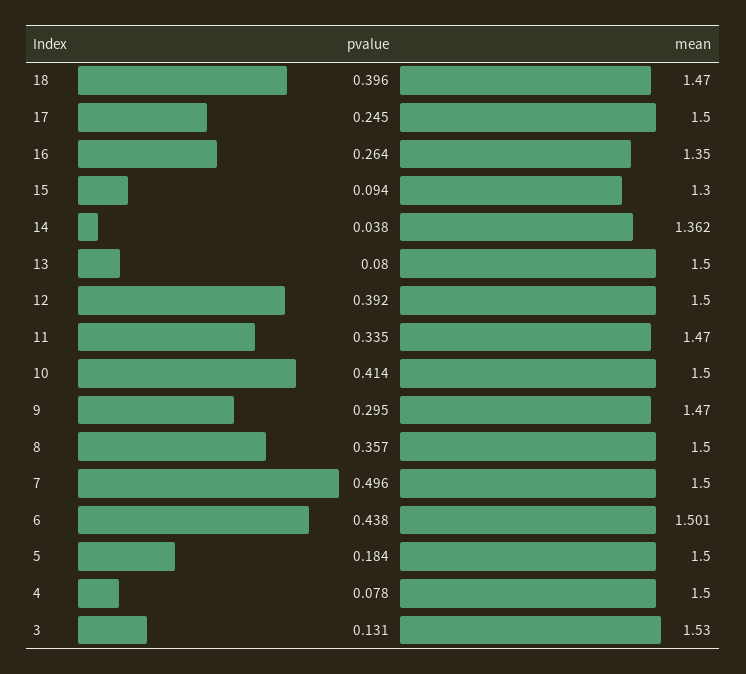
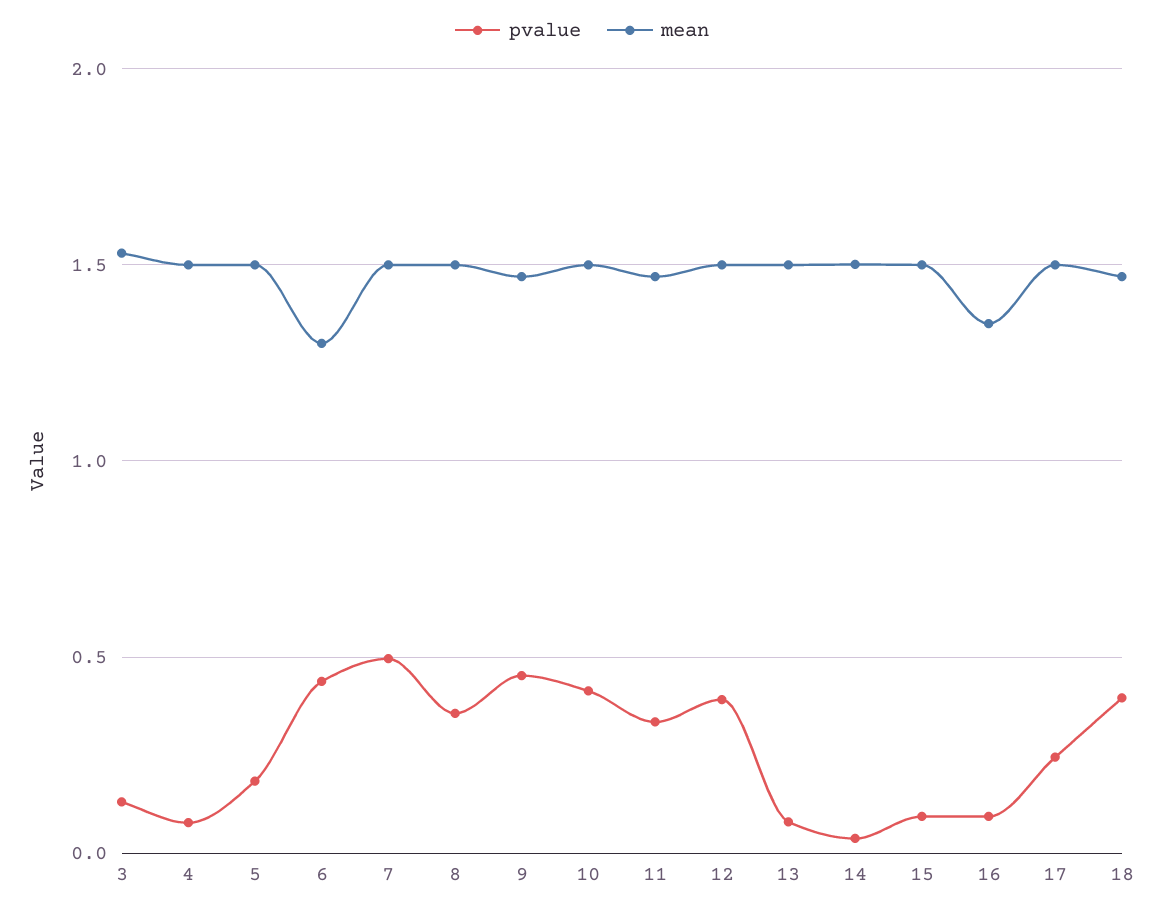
  {
    "pvalue": {
      "18": 0.396,
      "17": 0.245,
-     "16": 0.264,
+     "16": 0.1,
      "15": 0.094,
      "14": 0.038,
      "13": 0.08,
      "12": 0.392,
      "11": 0.335,
      "10": 0.414,
-     "9": 0.295,
+     "9": 0.45,
      "8": 0.357,
      "7": 0.496,
      "6": 0.438,
      "5": 0.184,
      "4": 0.078,
      "3": 0.131
    },
    "mean": {
      "18": 1.47,
      "17": 1.5,
      "16": 1.35,
-     "15": 1.3,
+     "15": 1.5,
-     "14": 1.362,
+     "14": 1.5,
      "13": 1.5,
      "12": 1.5,
      "11": 1.47,
      "10": 1.5,
      "9": 1.47,
      "8": 1.5,
      "7": 1.5,
-     "6": 1.501,
+     "6": 1.3,
      "5": 1.5,
      "4": 1.5,
      "3": 1.53
    }
  }

